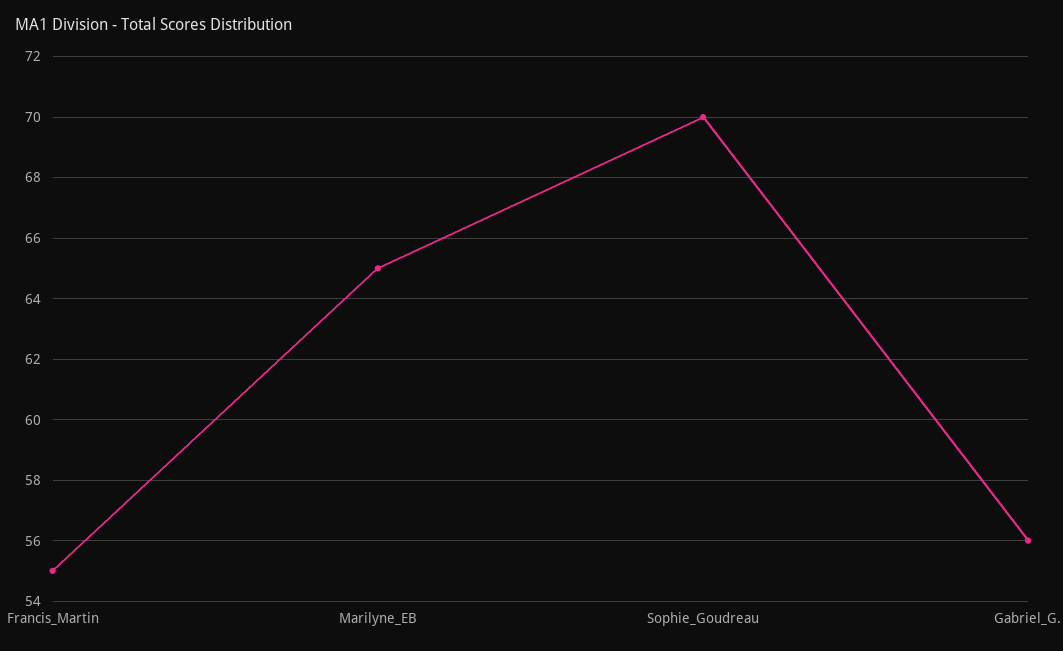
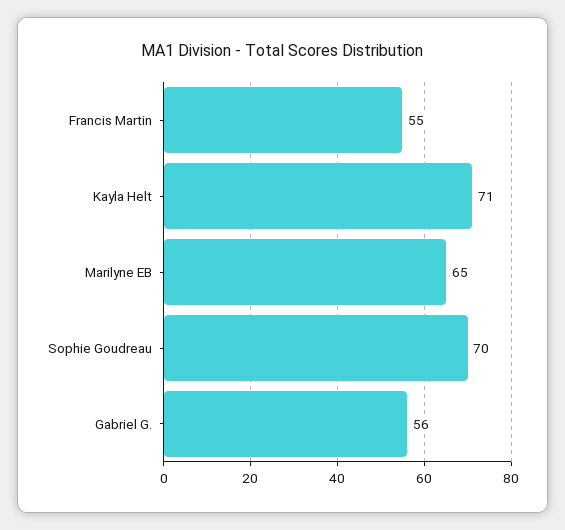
  {
    "Francis_Martin": 55,
    "Marilyne_EB": 65,
    "Sophie_Goudreau": 70,
-   "Gabriel_G.": 56
+   "Gabriel_G.": 56,
+   "Kayla Helt": 71
  }

